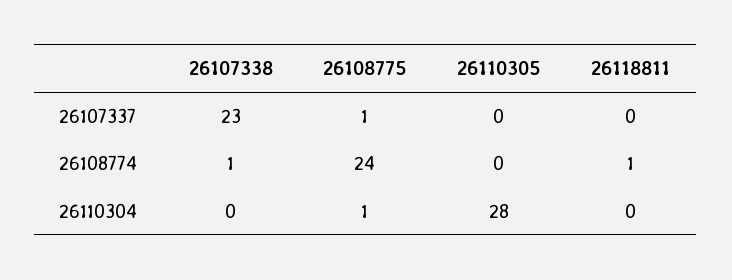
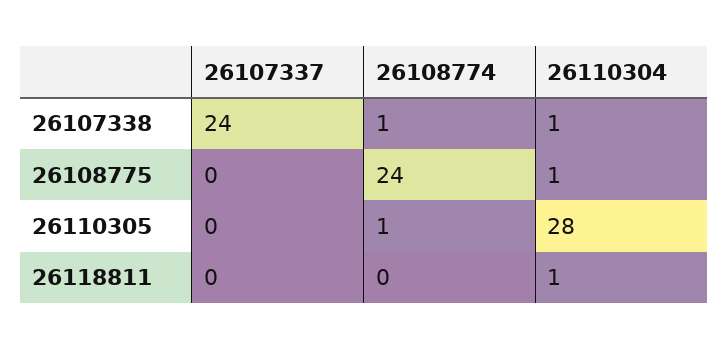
  {
    "26107338": {
-     "26107337": 23,
+     "26107337": 24,
      "26108774": 1,
-     "26110304": 0
+     "26110304": 1
    },
    "26108775": {
-     "26107337": 1,
+     "26107337": 0,
      "26108774": 24,
      "26110304": 1
    },
    "26110305": {
      "26107337": 0,
-     "26108774": 0,
+     "26108774": 1,
      "26110304": 28
    },
    "26118811": {
      "26107337": 0,
-     "26108774": 1,
+     "26108774": 0,
-     "26110304": 0
+     "26110304": 1
    }
  }

